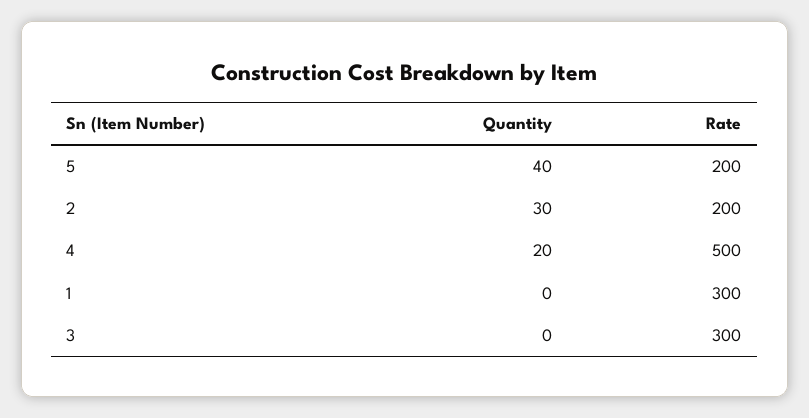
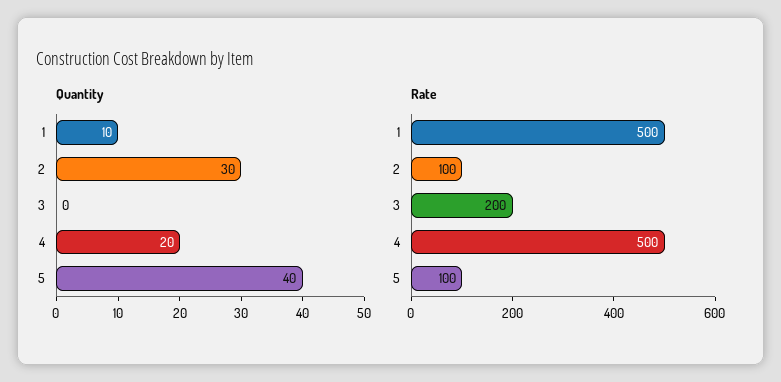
  {
    "Quantity": {
      "5": 40,
      "2": 30,
      "4": 20,
-     "1": 0,
+     "1": 10,
      "3": 0
    },
    "Rate": {
-     "5": 200,
+     "5": 100,
-     "2": 200,
+     "2": 100,
      "4": 500,
-     "1": 300,
+     "1": 500,
-     "3": 300
+     "3": 200
    }
  }

